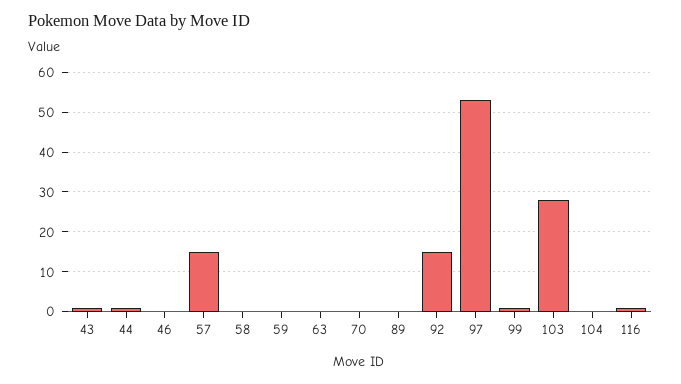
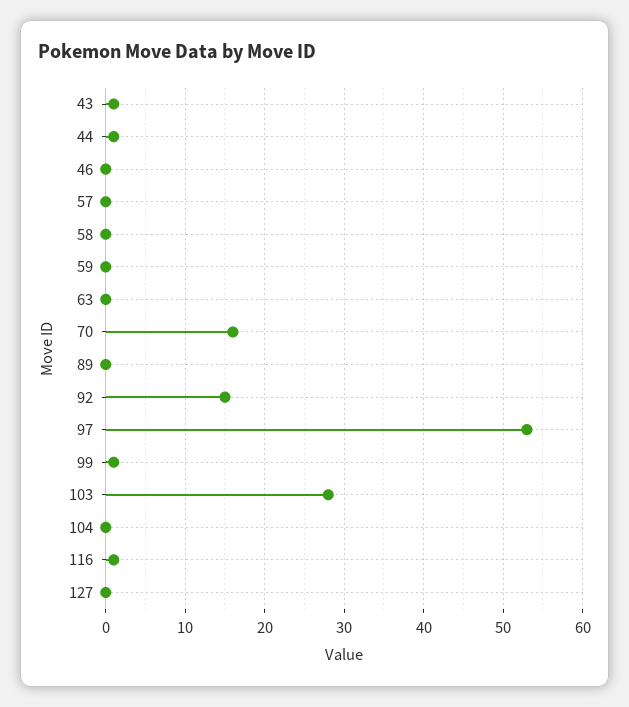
  {
    "43": 1,
    "44": 1,
    "46": 0,
-   "57": 15,
+   "57": 0,
    "58": 0,
    "59": 0,
    "63": 0,
-   "70": 0,
+   "70": 16,
    "89": 0,
    "92": 15,
    "97": 53,
    "99": 1,
    "103": 28,
    "104": 0,
-   "116": 1
+   "116": 1,
+   "127": 0
  }

